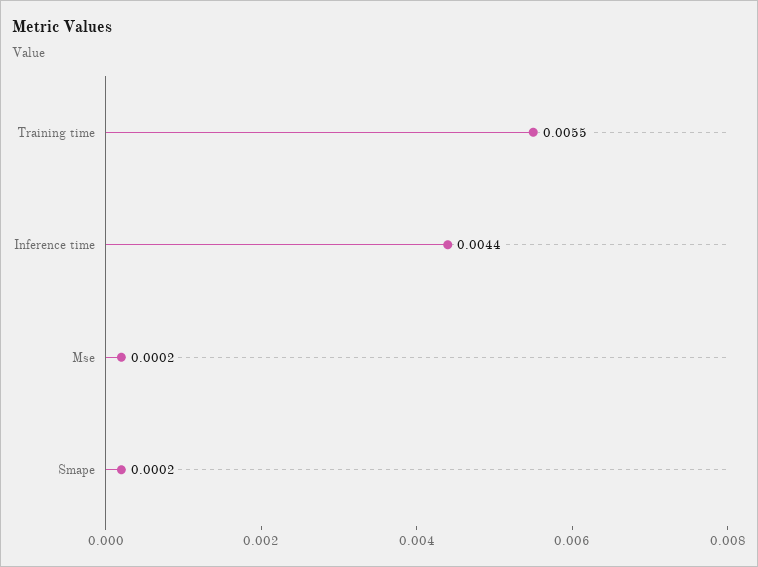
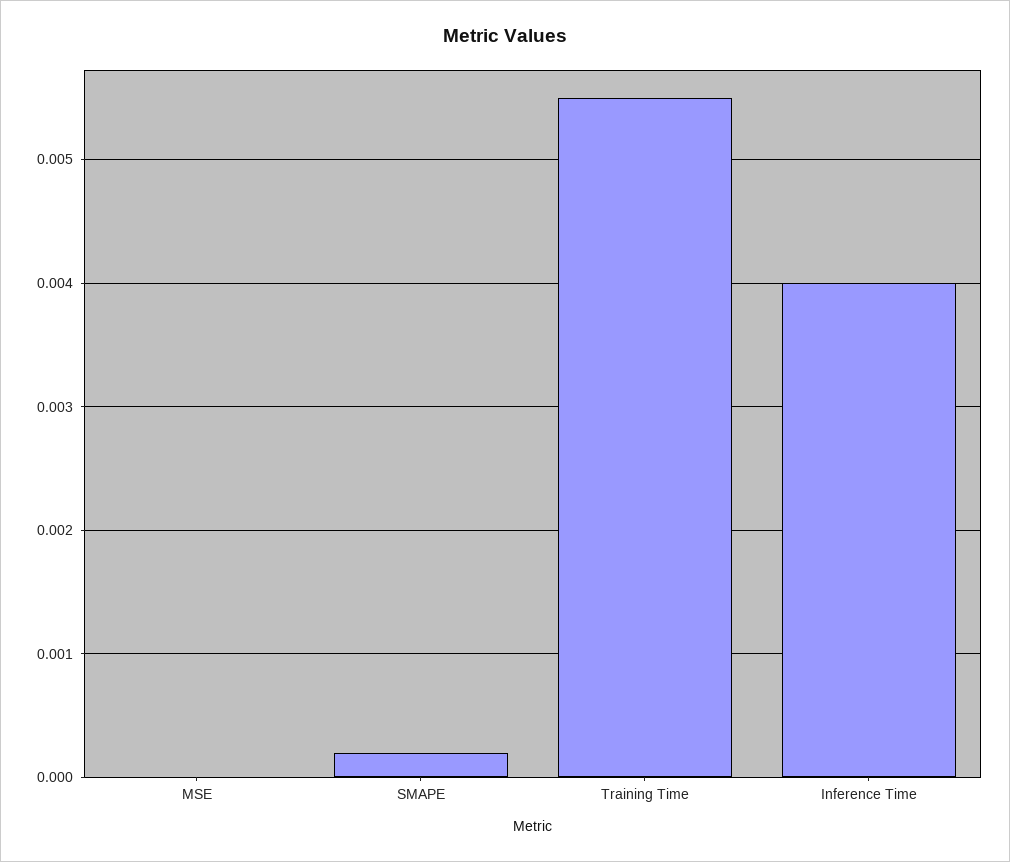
  {
    "Training time": 0.0055,
-   "Inference time": 0.0044,
+   "Inference time": 0.004,
-   "Mse": 0.0002,
+   "Mse": 0,
    "Smape": 0.0002
  }

